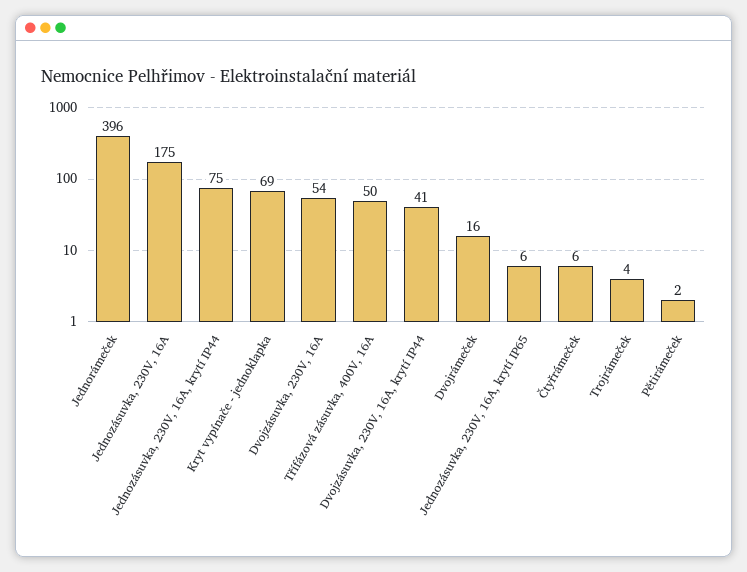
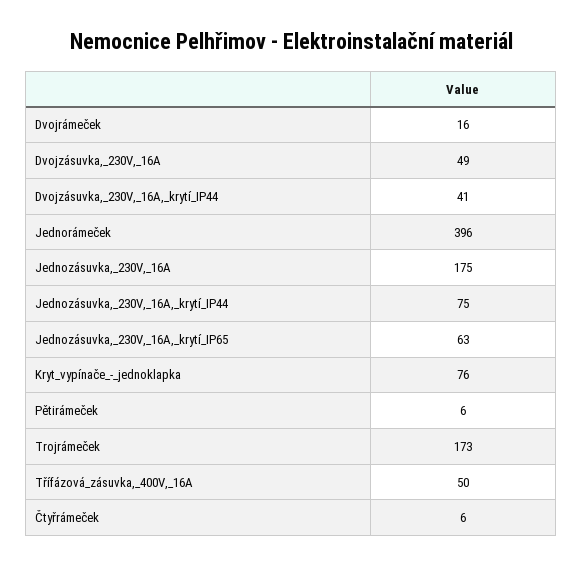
  {
    "Jednorámeček": 396,
    "Jednozásuvka, 230V, 16A": 175,
    "Jednozásuvka, 230V, 16A, krytí IP44": 75,
-   "Kryt vypínače - jednoklapka": 69,
+   "Kryt vypínače - jednoklapka": 76,
-   "Dvojzásuvka, 230V, 16A": 54,
+   "Dvojzásuvka, 230V, 16A": 49,
    "Třífázová zásuvka, 400V, 16A": 50,
    "Dvojzásuvka, 230V, 16A, krytí IP44": 41,
    "Dvojrámeček": 16,
-   "Jednozásuvka, 230V, 16A, krytí IP65": 6,
+   "Jednozásuvka, 230V, 16A, krytí IP65": 63,
    "Čtyřrámeček": 6,
-   "Trojrámeček": 4,
+   "Trojrámeček": 173,
-   "Pětirámeček": 2
+   "Pětirámeček": 6
  }

